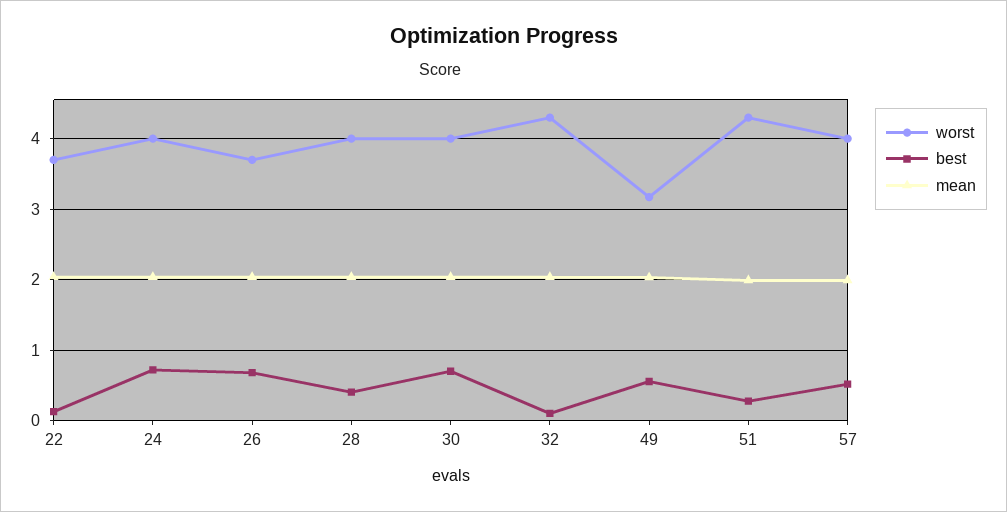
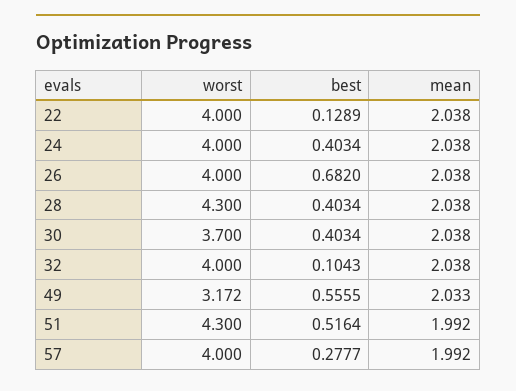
  {
    "worst": {
-     "22": 3.7,
+     "22": 4,
      "24": 4,
-     "26": 3.7,
+     "26": 4,
-     "28": 4,
+     "28": 4.3,
-     "30": 4,
+     "30": 3.7,
-     "32": 4.3,
+     "32": 4,
      "49": 3.172,
      "51": 4.3,
      "57": 4
    },
    "best": {
      "22": 0.1289,
-     "24": 0.7,
+     "24": 0.4034,
      "26": 0.682,
      "28": 0.4034,
-     "30": 0.7,
+     "30": 0.4034,
      "32": 0.1043,
      "49": 0.5555,
-     "51": 0.3,
+     "51": 0.5164,
-     "57": 0.5
+     "57": 0.2777
    },
    "mean": {
      "22": 2.038,
      "24": 2.038,
      "26": 2.038,
      "28": 2.038,
      "30": 2.038,
      "32": 2.038,
      "49": 2.033,
      "51": 1.992,
      "57": 1.992
    }
  }

